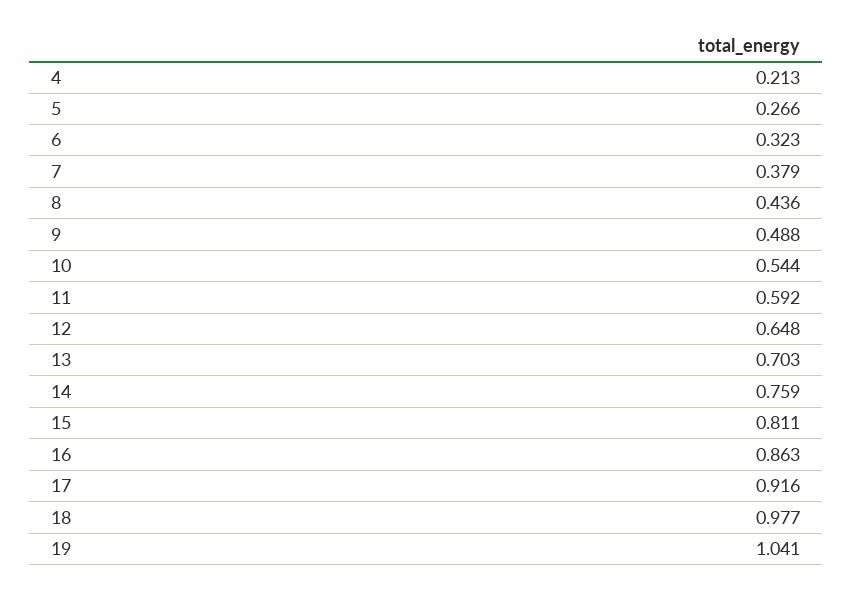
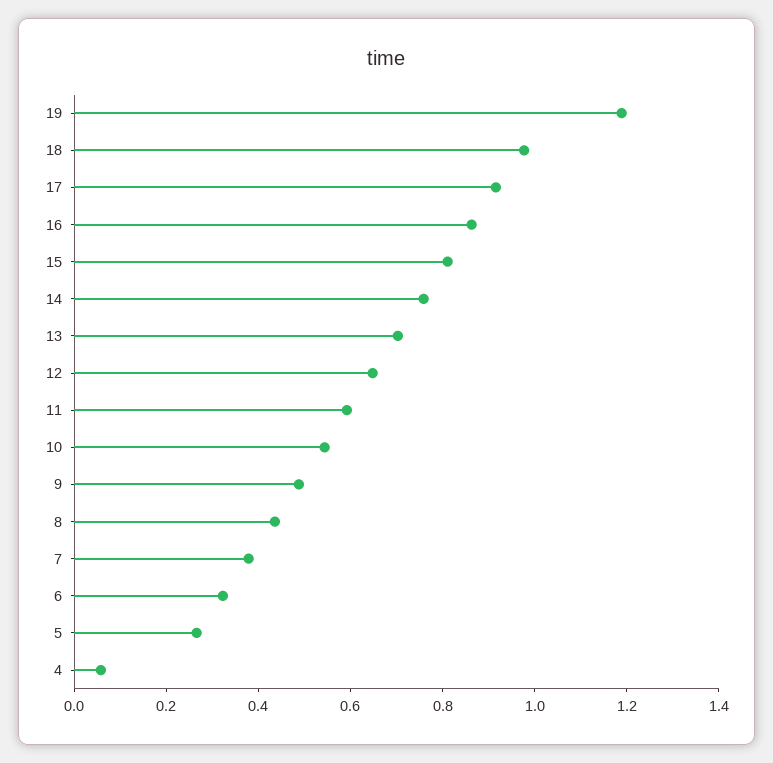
  {
-   "4": 0.213,
+   "4": 0.05,
    "5": 0.266,
    "6": 0.323,
    "7": 0.379,
    "8": 0.436,
    "9": 0.488,
    "10": 0.544,
    "11": 0.592,
    "12": 0.648,
    "13": 0.703,
    "14": 0.759,
    "15": 0.811,
    "16": 0.863,
    "17": 0.916,
    "18": 0.977,
-   "19": 1.041
+   "19": 1.2
  }

